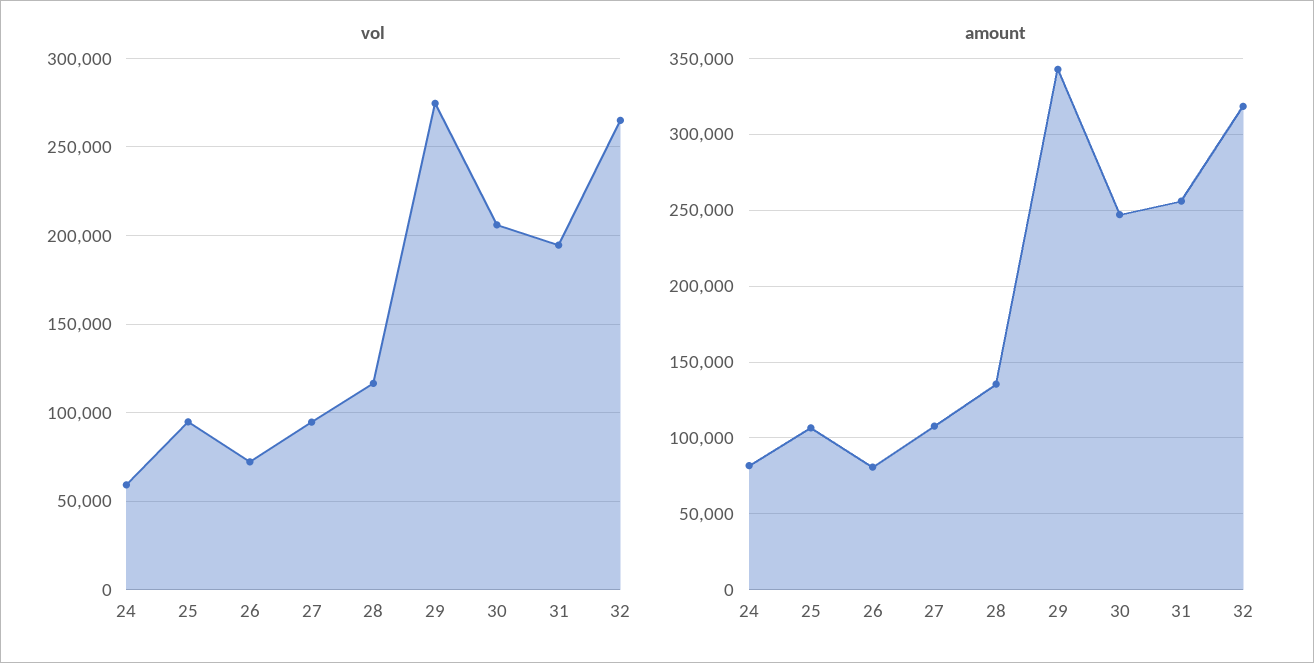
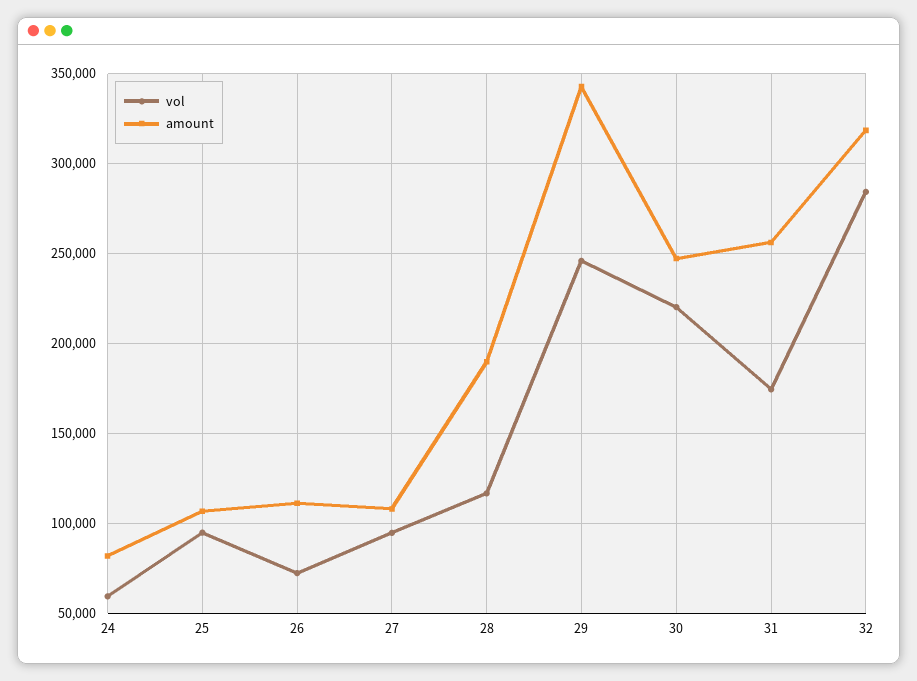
  {
    "vol": {
      "24": 60000,
      "25": 95000,
      "26": 70000,
      "27": 95000,
      "28": 115000,
-     "29": 275000,
+     "29": 245000,
-     "30": 205000,
+     "30": 220000,
-     "31": 195000,
+     "31": 175000,
-     "32": 265000
+     "32": 285000
    },
    "amount": {
      "24": 80000,
      "25": 105000,
-     "26": 80000,
+     "26": 110000,
      "27": 110000,
-     "28": 135000,
+     "28": 190000,
      "29": 345000,
      "30": 245000,
      "31": 255000,
      "32": 320000
    }
  }

